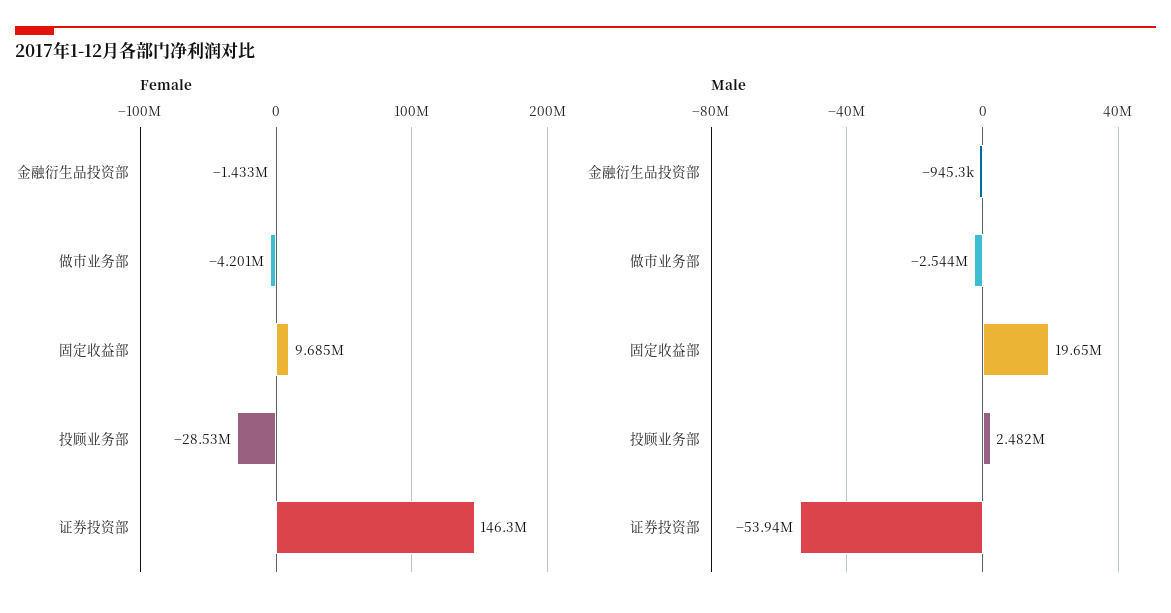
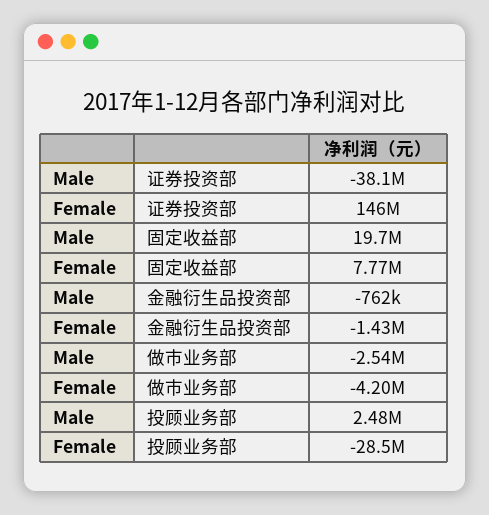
  {
    "Female": {
      "金融衍生品投资部": -1433000,
      "做市业务部": -4201000,
-     "固定收益部": 9685000,
+     "固定收益部": 7770000,
      "投顾业务部": -28530000,
      "证券投资部": 146300000
    },
    "Male": {
-     "金融衍生品投资部": -945300,
+     "金融衍生品投资部": -762000,
      "做市业务部": -2544000,
      "固定收益部": 19650000,
      "投顾业务部": 2482000,
-     "证券投资部": -53940000
+     "证券投资部": -38100000
    }
  }

